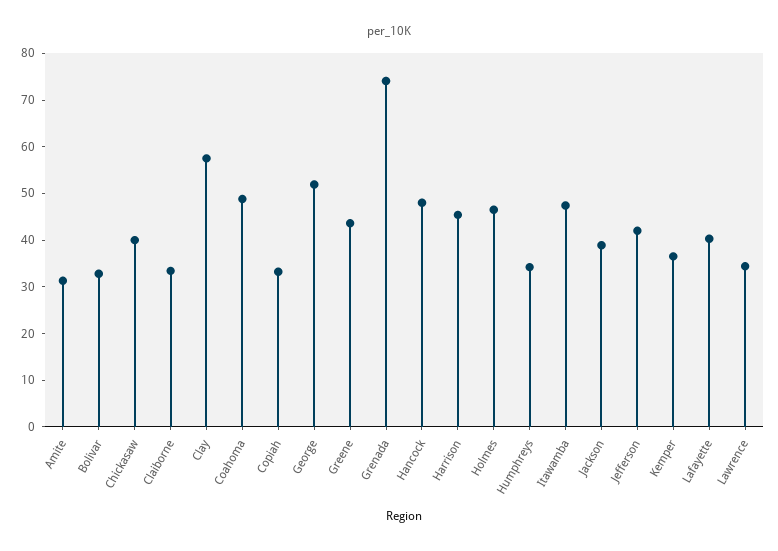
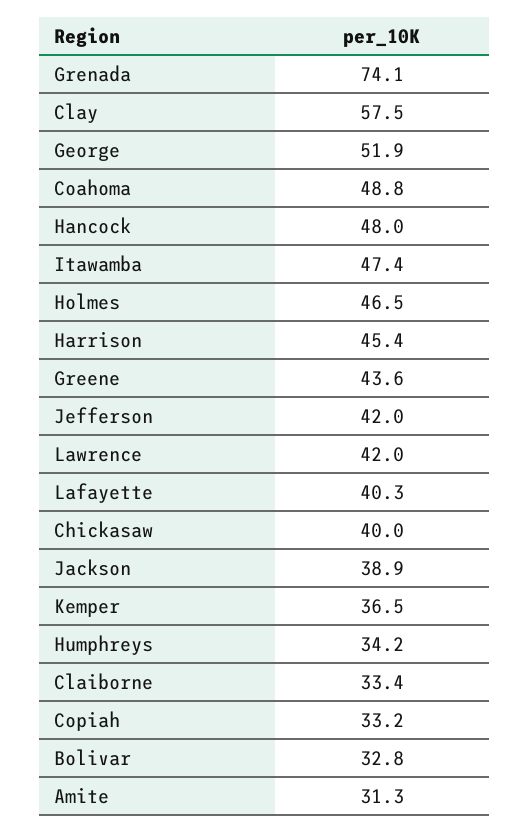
  {
    "Amite": 31.3,
    "Bolivar": 32.8,
    "Chickasaw": 40,
    "Claiborne": 33.4,
    "Clay": 57.5,
    "Coahoma": 48.8,
    "Copiah": 33.2,
    "George": 51.9,
    "Greene": 43.6,
    "Grenada": 74.1,
    "Hancock": 48,
    "Harrison": 45.4,
    "Holmes": 46.5,
    "Humphreys": 34.2,
    "Itawamba": 47.4,
    "Jackson": 38.9,
    "Jefferson": 42,
    "Kemper": 36.5,
    "Lafayette": 40.3,
-   "Lawrence": 34
+   "Lawrence": 42
  }

